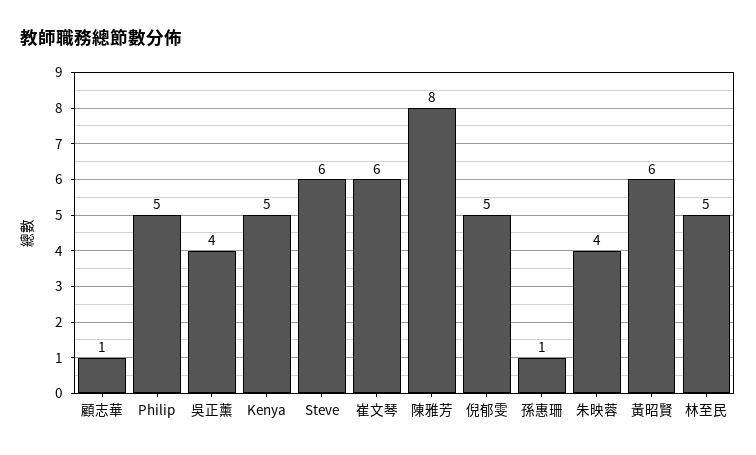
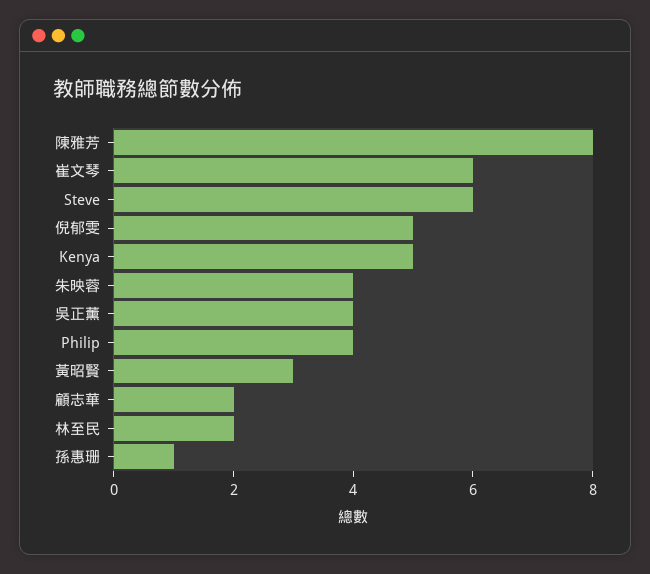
  {
-   "顧志華": 1,
+   "顧志華": 2,
-   "Philip": 5,
+   "Philip": 4,
    "吳正薰": 4,
    "Kenya": 5,
    "Steve": 6,
    "崔文琴": 6,
    "陳雅芳": 8,
    "倪郁雯": 5,
    "孫惠珊": 1,
    "朱映蓉": 4,
-   "黃昭賢": 6,
+   "黃昭賢": 3,
-   "林至民": 5
+   "林至民": 2
  }

